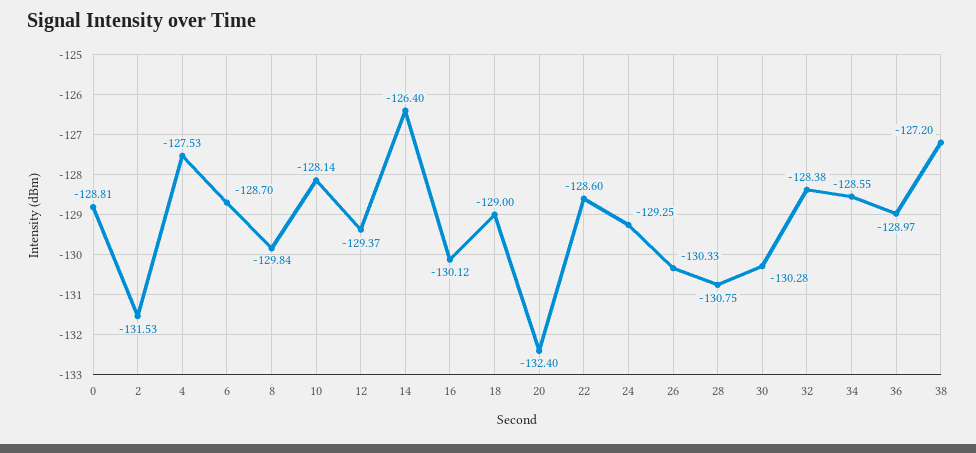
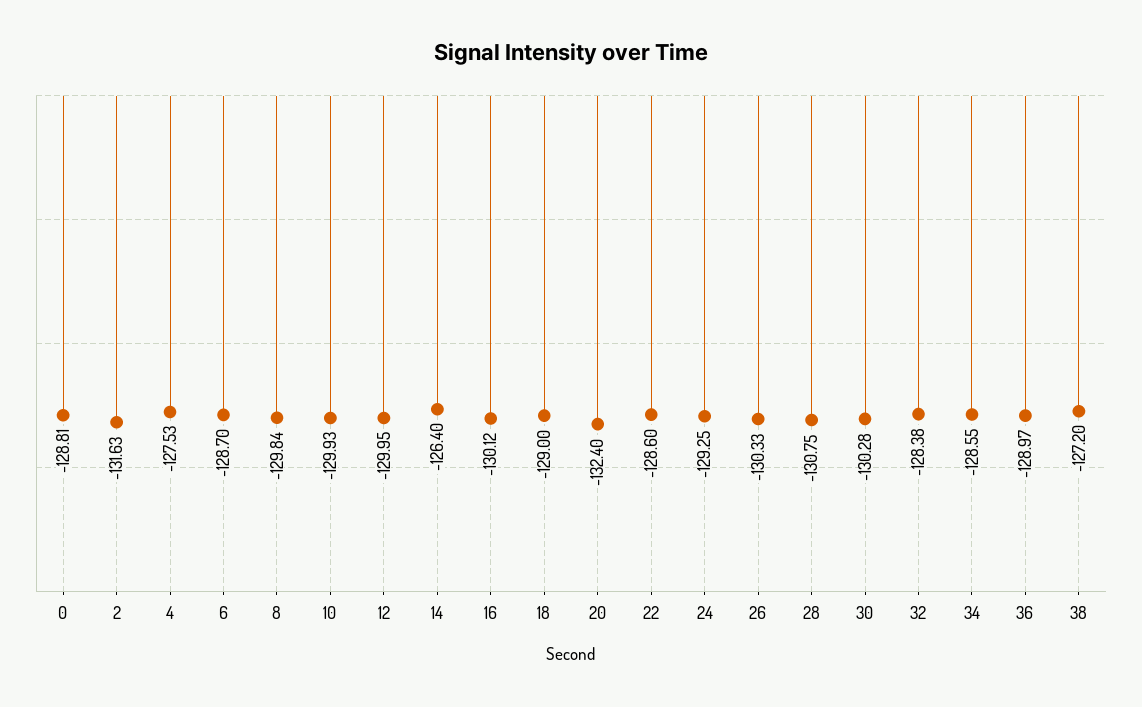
  {
    "0": -128.81,
-   "2": -131.53,
+   "2": -131.63,
    "4": -127.53,
    "6": -128.7,
    "8": -129.84,
-   "10": -128.14,
+   "10": -129.93,
-   "12": -129.37,
+   "12": -129.95,
    "14": -126.4,
    "16": -130.12,
    "18": -129,
    "20": -132.4,
    "22": -128.6,
    "24": -129.25,
    "26": -130.33,
    "28": -130.75,
    "30": -130.28,
    "32": -128.38,
    "34": -128.55,
    "36": -128.97,
    "38": -127.2
  }

